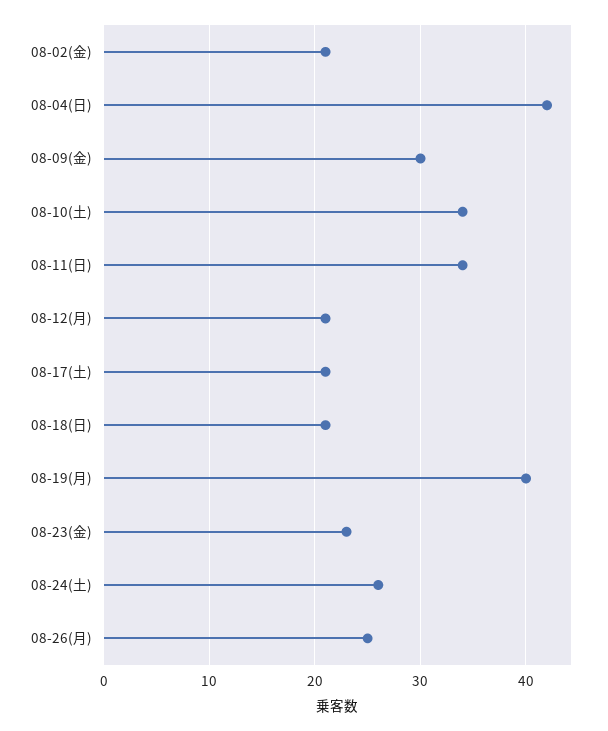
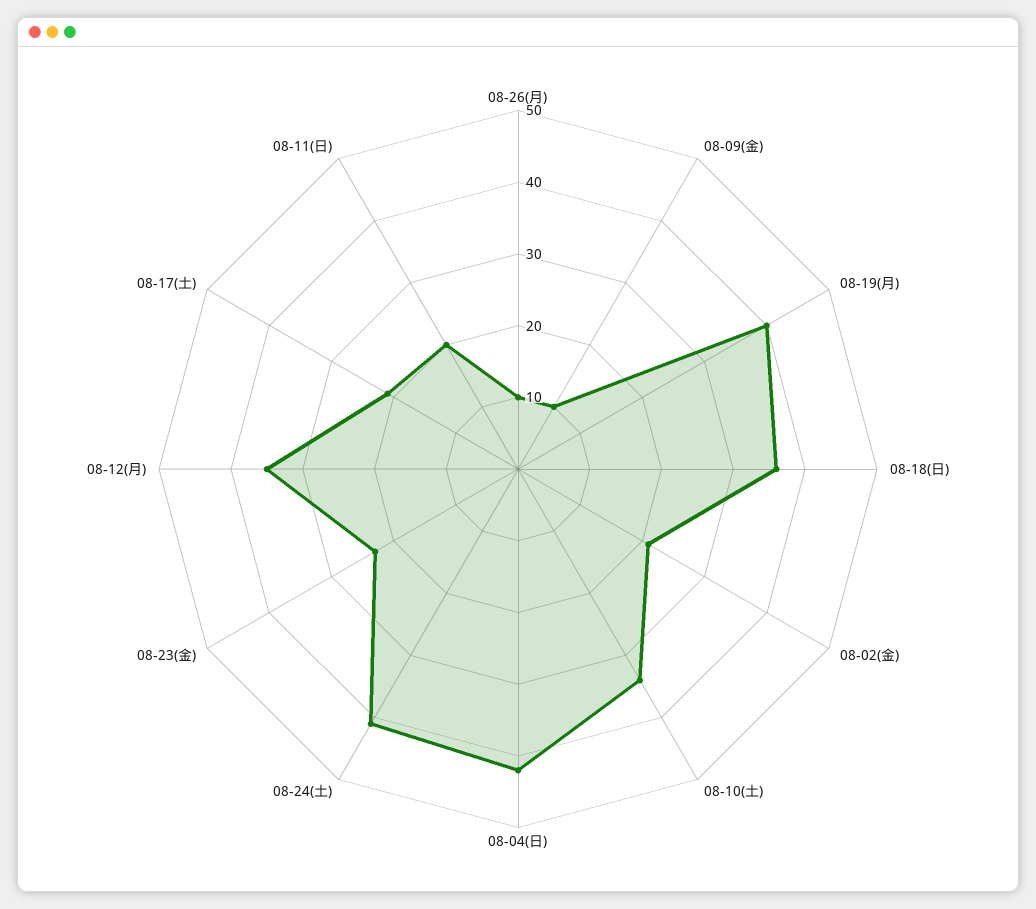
  {
    "08-02(金)": 21,
    "08-04(日)": 42,
-   "08-09(金)": 30,
+   "08-09(金)": 10,
    "08-10(土)": 34,
-   "08-11(日)": 34,
+   "08-11(日)": 20,
-   "08-12(月)": 21,
+   "08-12(月)": 35,
    "08-17(土)": 21,
-   "08-18(日)": 21,
+   "08-18(日)": 35,
    "08-19(月)": 40,
    "08-23(金)": 23,
-   "08-24(土)": 26,
+   "08-24(土)": 40,
-   "08-26(月)": 25
+   "08-26(月)": 10
  }

